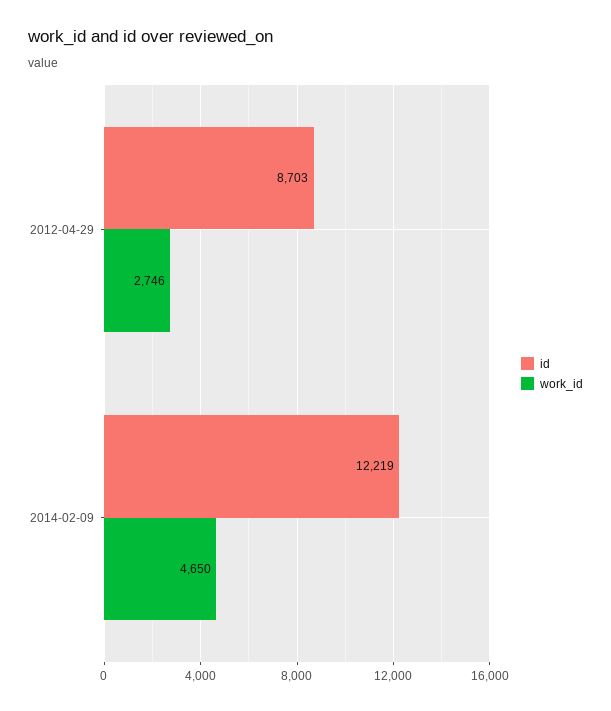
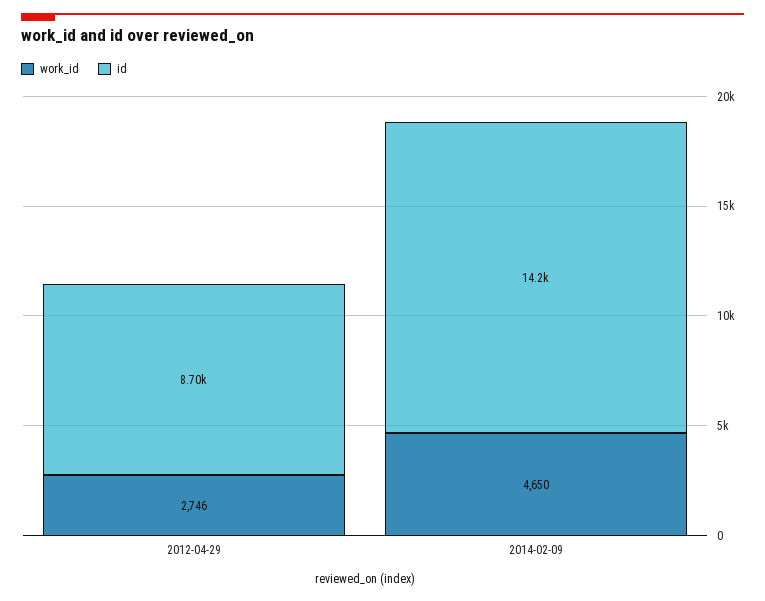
  {
    "id": {
      "2012-04-29": 8703,
-     "2014-02-09": 12219
+     "2014-02-09": 14200
    },
    "work_id": {
      "2012-04-29": 2746,
      "2014-02-09": 4650
    }
  }

